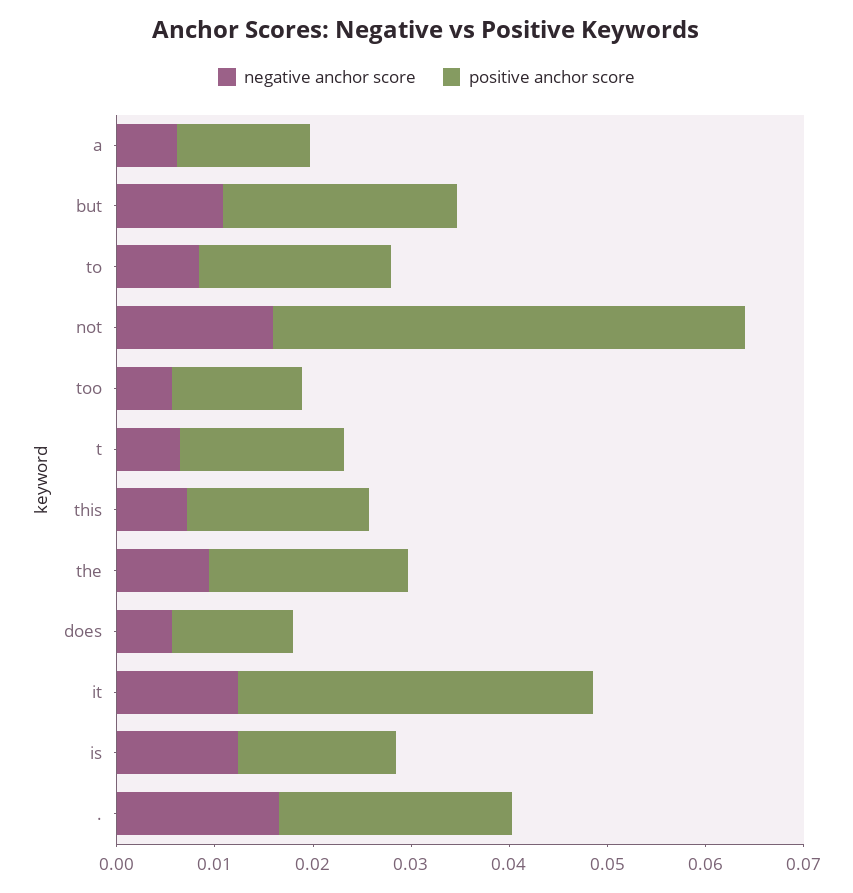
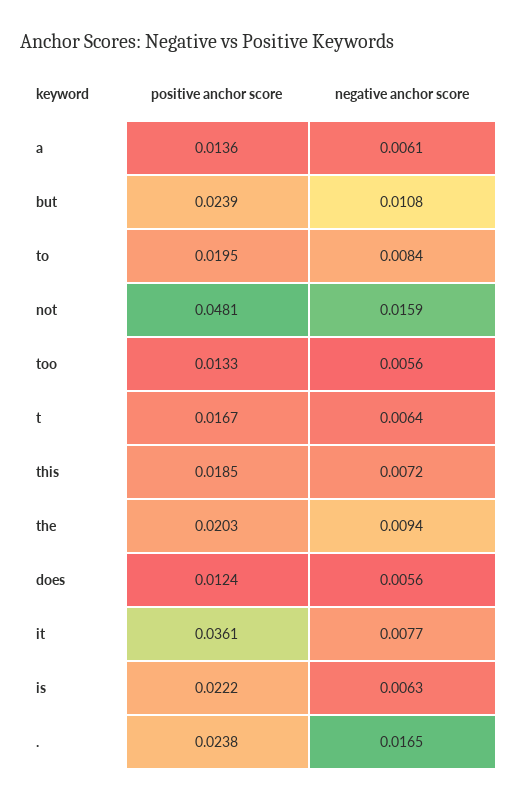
  {
    "negative anchor score": {
      "a": 0.0061,
      "but": 0.0108,
      "to": 0.0084,
      "not": 0.0159,
      "too": 0.0056,
      "t": 0.0064,
      "this": 0.0072,
      "the": 0.0094,
      "does": 0.0056,
-     "it": 0.012,
+     "it": 0.0077,
-     "is": 0.012,
+     "is": 0.0063,
      ".": 0.0165
    },
    "positive anchor score": {
      "a": 0.0136,
      "but": 0.0239,
      "to": 0.0195,
      "not": 0.0481,
      "too": 0.0133,
      "t": 0.0167,
      "this": 0.0185,
      "the": 0.0203,
      "does": 0.0124,
      "it": 0.0361,
-     "is": 0.016,
+     "is": 0.0222,
      ".": 0.0238
    }
  }

